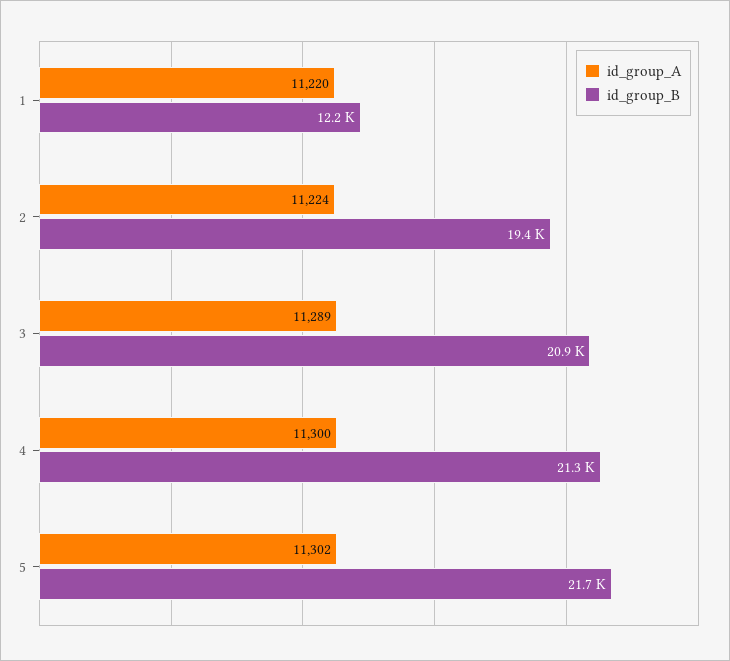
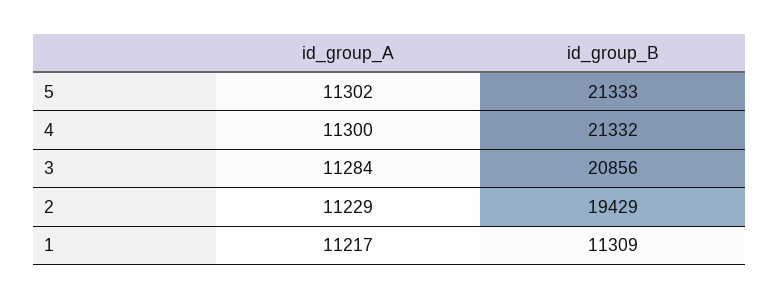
  {
    "id_group_A": {
-     "1": 11220,
+     "1": 11217,
-     "2": 11224,
+     "2": 11229,
-     "3": 11289,
+     "3": 11284,
      "4": 11300,
      "5": 11302
    },
    "id_group_B": {
-     "1": 12200,
+     "1": 11309,
      "2": 19429,
      "3": 20856,
      "4": 21332,
-     "5": 21700
+     "5": 21333
    }
  }

